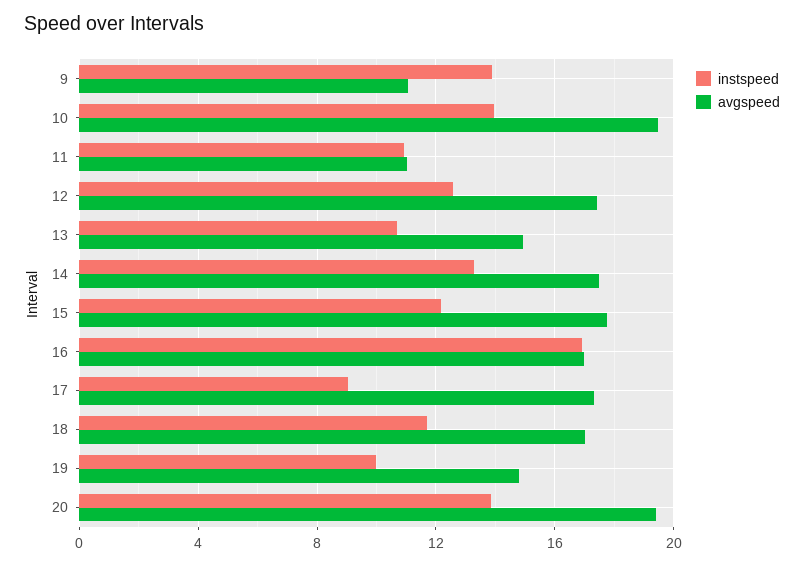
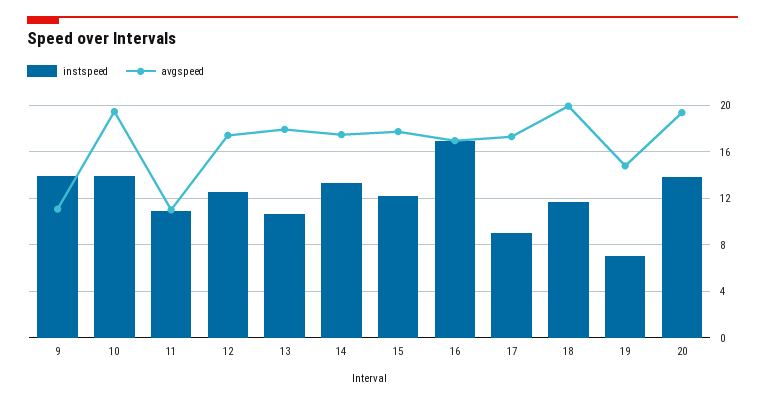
  {
    "instspeed": {
      "9": 14,
      "10": 14,
      "11": 11,
      "12": 12.5,
      "13": 10.5,
      "14": 13.5,
      "15": 12,
      "16": 17,
      "17": 9,
      "18": 11.5,
-     "19": 10,
+     "19": 7,
      "20": 14
    },
    "avgspeed": {
      "9": 11,
      "10": 19.5,
      "11": 11,
      "12": 17.5,
-     "13": 15,
+     "13": 18,
      "14": 17.5,
      "15": 18,
      "16": 17,
      "17": 17.5,
-     "18": 17,
+     "18": 20,
      "19": 15,
      "20": 19.5
    }
  }

